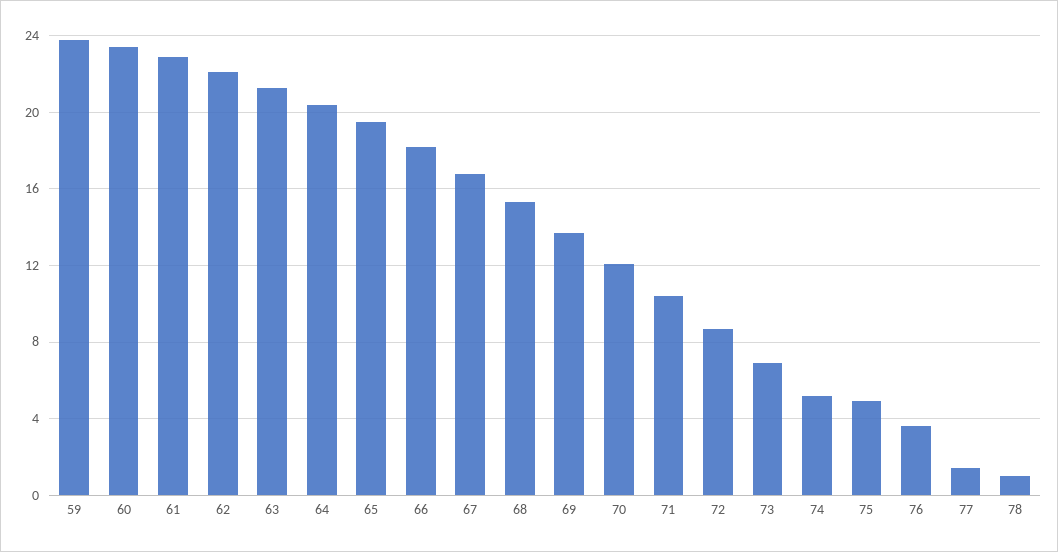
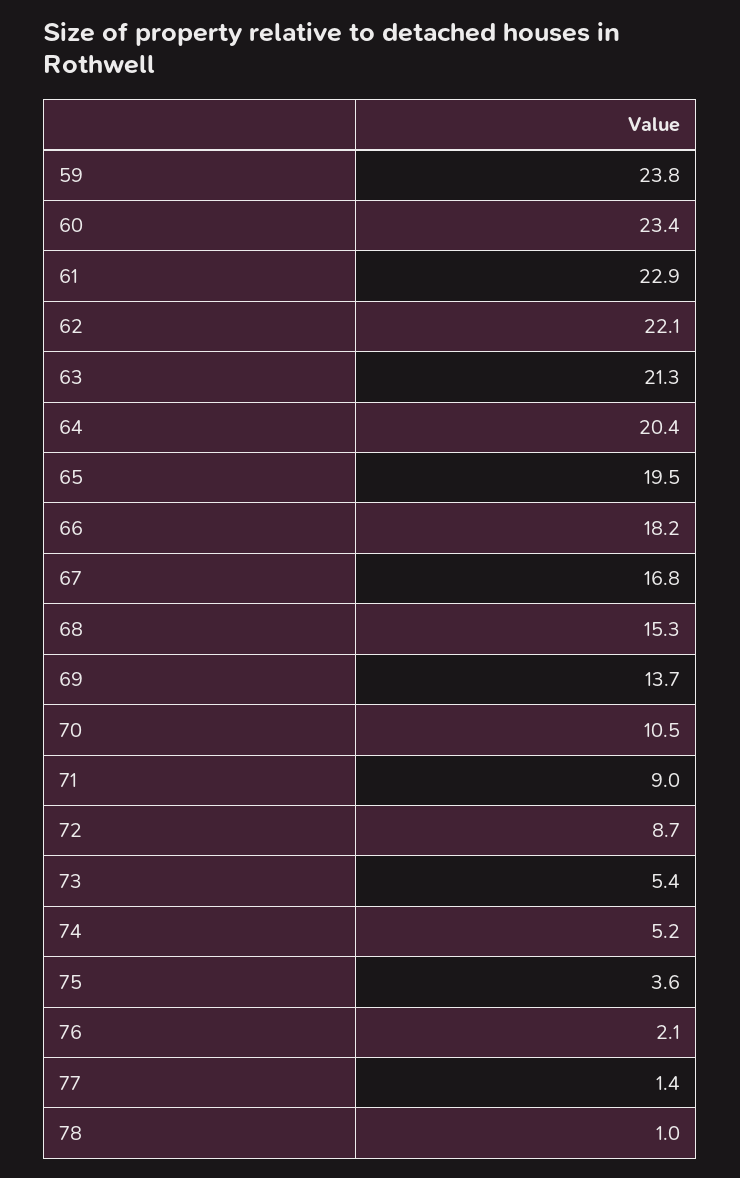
  {
    "59": 23.8,
    "60": 23.4,
    "61": 22.9,
    "62": 22.1,
    "63": 21.3,
    "64": 20.4,
    "65": 19.5,
    "66": 18.2,
    "67": 16.8,
    "68": 15.3,
    "69": 13.7,
-   "70": 12,
+   "70": 10.5,
-   "71": 10.5,
+   "71": 9,
    "72": 8.7,
-   "73": 7,
+   "73": 5.4,
    "74": 5.2,
-   "75": 5,
+   "75": 3.6,
-   "76": 3.5,
+   "76": 2.1,
    "77": 1.4,
    "78": 1
  }

